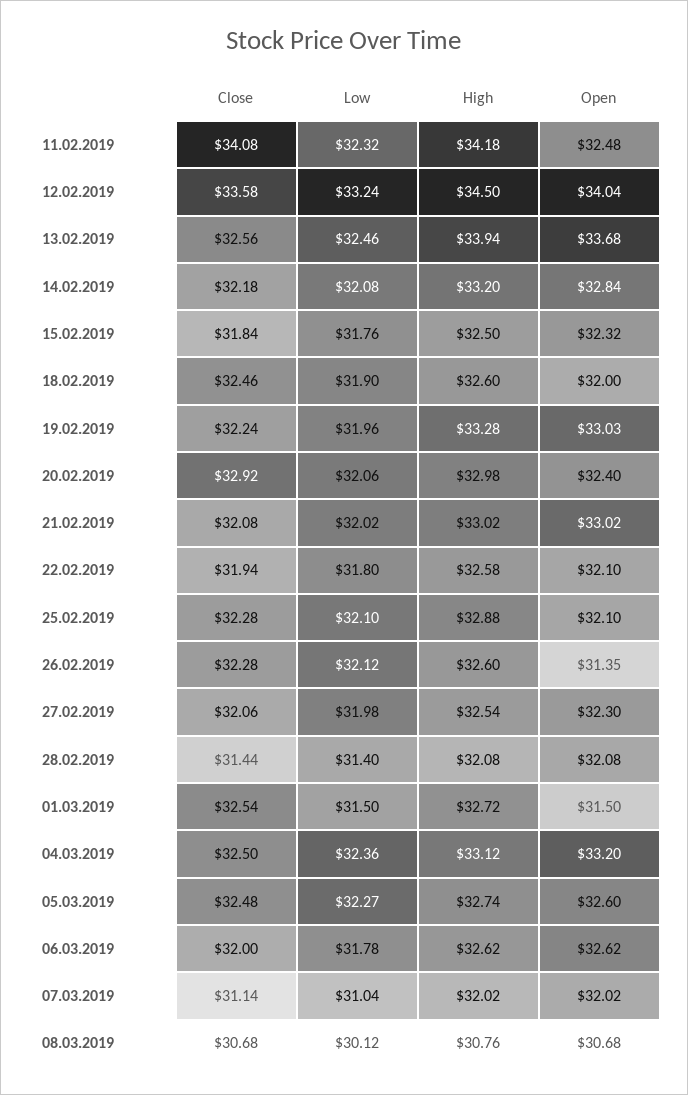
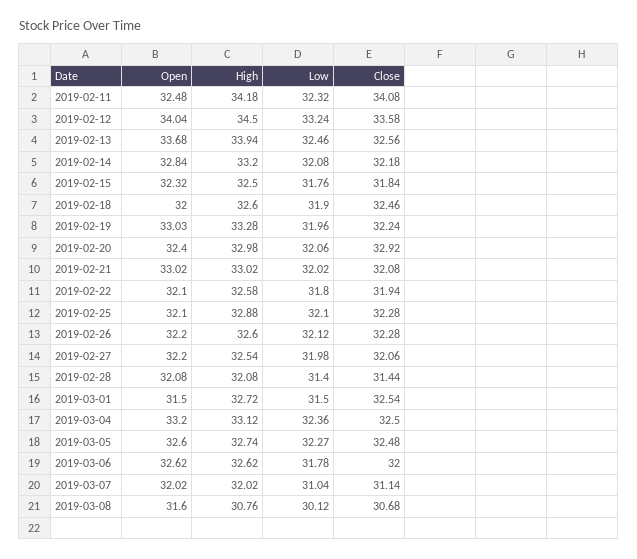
  {
    "Close": {
      "11.02.2019": 34.08,
      "12.02.2019": 33.58,
      "13.02.2019": 32.56,
      "14.02.2019": 32.18,
      "15.02.2019": 31.84,
      "18.02.2019": 32.46,
      "19.02.2019": 32.24,
      "20.02.2019": 32.92,
      "21.02.2019": 32.08,
      "22.02.2019": 31.94,
      "25.02.2019": 32.28,
      "26.02.2019": 32.28,
      "27.02.2019": 32.06,
      "28.02.2019": 31.44,
      "01.03.2019": 32.54,
      "04.03.2019": 32.5,
      "05.03.2019": 32.48,
      "06.03.2019": 32,
      "07.03.2019": 31.14,
      "08.03.2019": 30.68
    },
    "Low": {
      "11.02.2019": 32.32,
      "12.02.2019": 33.24,
      "13.02.2019": 32.46,
      "14.02.2019": 32.08,
      "15.02.2019": 31.76,
      "18.02.2019": 31.9,
      "19.02.2019": 31.96,
      "20.02.2019": 32.06,
      "21.02.2019": 32.02,
      "22.02.2019": 31.8,
      "25.02.2019": 32.1,
      "26.02.2019": 32.12,
      "27.02.2019": 31.98,
      "28.02.2019": 31.4,
      "01.03.2019": 31.5,
      "04.03.2019": 32.36,
      "05.03.2019": 32.27,
      "06.03.2019": 31.78,
      "07.03.2019": 31.04,
      "08.03.2019": 30.12
    },
    "High": {
      "11.02.2019": 34.18,
      "12.02.2019": 34.5,
      "13.02.2019": 33.94,
      "14.02.2019": 33.2,
      "15.02.2019": 32.5,
      "18.02.2019": 32.6,
      "19.02.2019": 33.28,
      "20.02.2019": 32.98,
      "21.02.2019": 33.02,
      "22.02.2019": 32.58,
      "25.02.2019": 32.88,
      "26.02.2019": 32.6,
      "27.02.2019": 32.54,
      "28.02.2019": 32.08,
      "01.03.2019": 32.72,
      "04.03.2019": 33.12,
      "05.03.2019": 32.74,
      "06.03.2019": 32.62,
      "07.03.2019": 32.02,
      "08.03.2019": 30.76
    },
    "Open": {
      "11.02.2019": 32.48,
      "12.02.2019": 34.04,
      "13.02.2019": 33.68,
      "14.02.2019": 32.84,
      "15.02.2019": 32.32,
      "18.02.2019": 32,
      "19.02.2019": 33.03,
      "20.02.2019": 32.4,
      "21.02.2019": 33.02,
      "22.02.2019": 32.1,
      "25.02.2019": 32.1,
-     "26.02.2019": 31.35,
+     "26.02.2019": 32.2,
-     "27.02.2019": 32.3,
+     "27.02.2019": 32.2,
      "28.02.2019": 32.08,
      "01.03.2019": 31.5,
      "04.03.2019": 33.2,
      "05.03.2019": 32.6,
      "06.03.2019": 32.62,
      "07.03.2019": 32.02,
-     "08.03.2019": 30.68
+     "08.03.2019": 31.6
    }
  }

